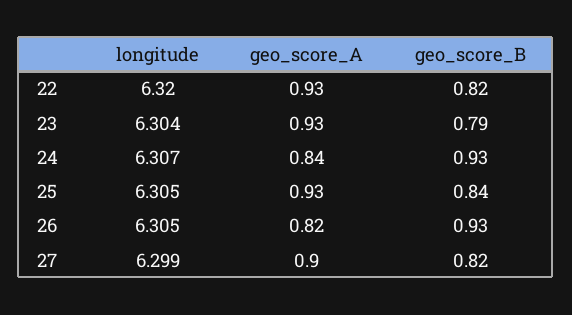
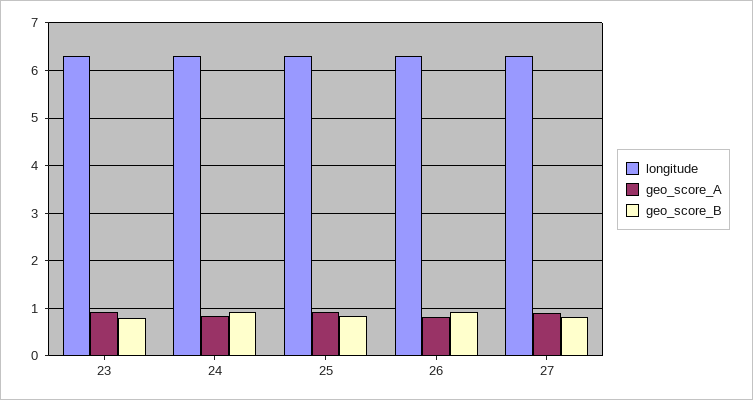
  {
    "longitude": {
-     "22": 6.32,
      "23": 6.304,
      "24": 6.307,
      "25": 6.305,
      "26": 6.305,
      "27": 6.299
    },
    "geo_score_A": {
-     "22": 0.93,
      "23": 0.93,
      "24": 0.84,
      "25": 0.93,
      "26": 0.82,
      "27": 0.9
    },
    "geo_score_B": {
-     "22": 0.82,
      "23": 0.79,
      "24": 0.93,
      "25": 0.84,
      "26": 0.93,
      "27": 0.82
    }
  }

